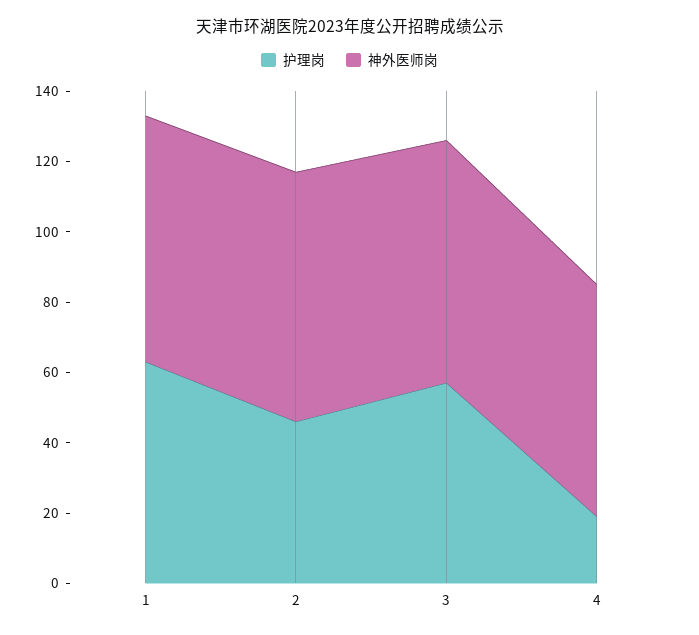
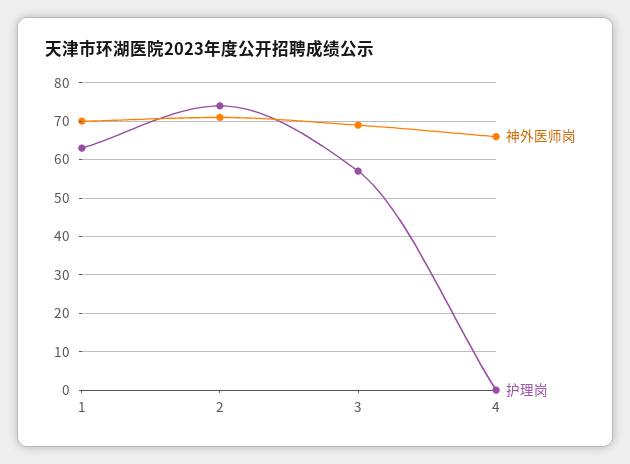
  {
    "护理岗": {
      "1": 65,
-     "2": 45,
+     "2": 75,
      "3": 55,
-     "4": 20
+     "4": 0
    },
    "神外医师岗": {
      "1": 70,
      "2": 70,
      "3": 70,
      "4": 65
    }
  }

